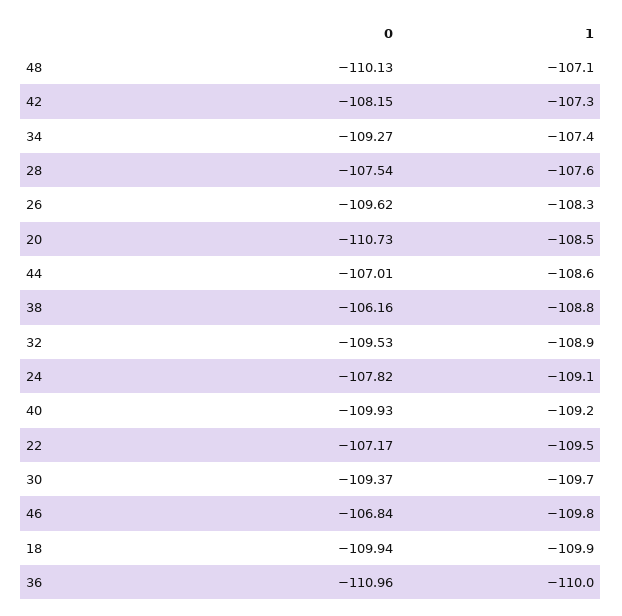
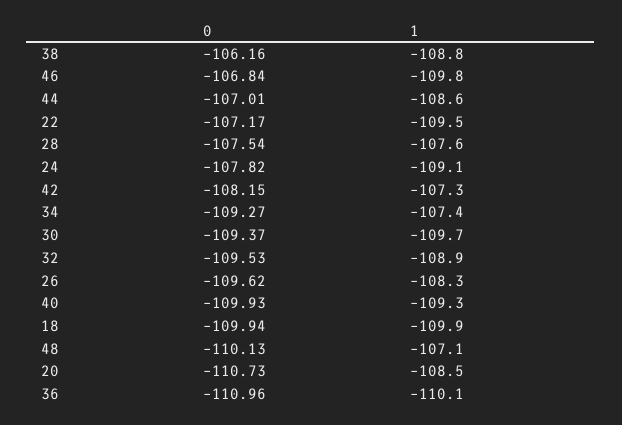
  {
    "0": {
      "48": -110.13,
      "42": -108.15,
      "34": -109.27,
      "28": -107.54,
      "26": -109.62,
      "20": -110.73,
      "44": -107.01,
      "38": -106.16,
      "32": -109.53,
      "24": -107.82,
      "40": -109.93,
      "22": -107.17,
      "30": -109.37,
      "46": -106.84,
      "18": -109.94,
      "36": -110.96
    },
    "1": {
      "48": -107.1,
      "42": -107.3,
      "34": -107.4,
      "28": -107.6,
      "26": -108.3,
      "20": -108.5,
      "44": -108.6,
      "38": -108.8,
      "32": -108.9,
      "24": -109.1,
-     "40": -109.2,
+     "40": -109.3,
      "22": -109.5,
      "30": -109.7,
      "46": -109.8,
      "18": -109.9,
-     "36": -110
+     "36": -110.1
    }
  }

